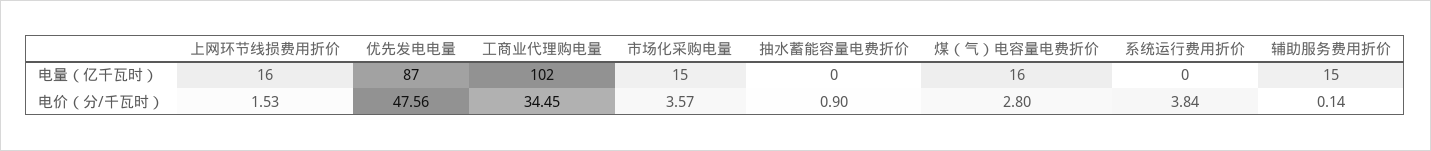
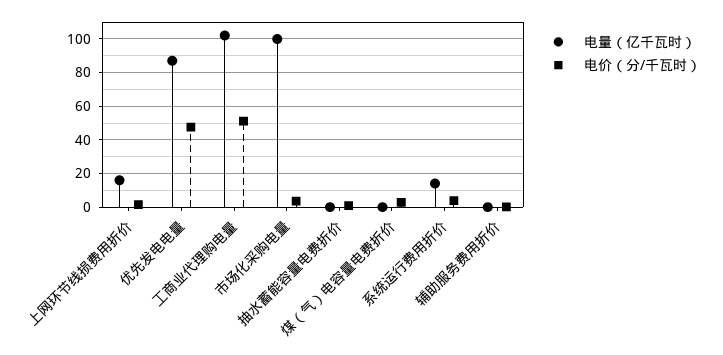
  {
    "电量（亿千瓦时）": {
      "上网环节线损费用折价": 16,
      "优先发电电量": 87,
      "工商业代理购电量": 102,
-     "市场化采购电量": 15,
+     "市场化采购电量": 100,
      "抽水蓄能容量电费折价": 0,
-     "煤（气）电容量电费折价": 16,
+     "煤（气）电容量电费折价": 0,
-     "系统运行费用折价": 0,
+     "系统运行费用折价": 15,
-     "辅助服务费用折价": 15
+     "辅助服务费用折价": 0
    },
    "电价（分/千瓦时）": {
      "上网环节线损费用折价": 1.53,
      "优先发电电量": 47.56,
-     "工商业代理购电量": 34.45,
+     "工商业代理购电量": 50,
      "市场化采购电量": 3.57,
      "抽水蓄能容量电费折价": 0.9,
      "煤（气）电容量电费折价": 2.8,
      "系统运行费用折价": 3.84,
      "辅助服务费用折价": 0.14
    }
  }

